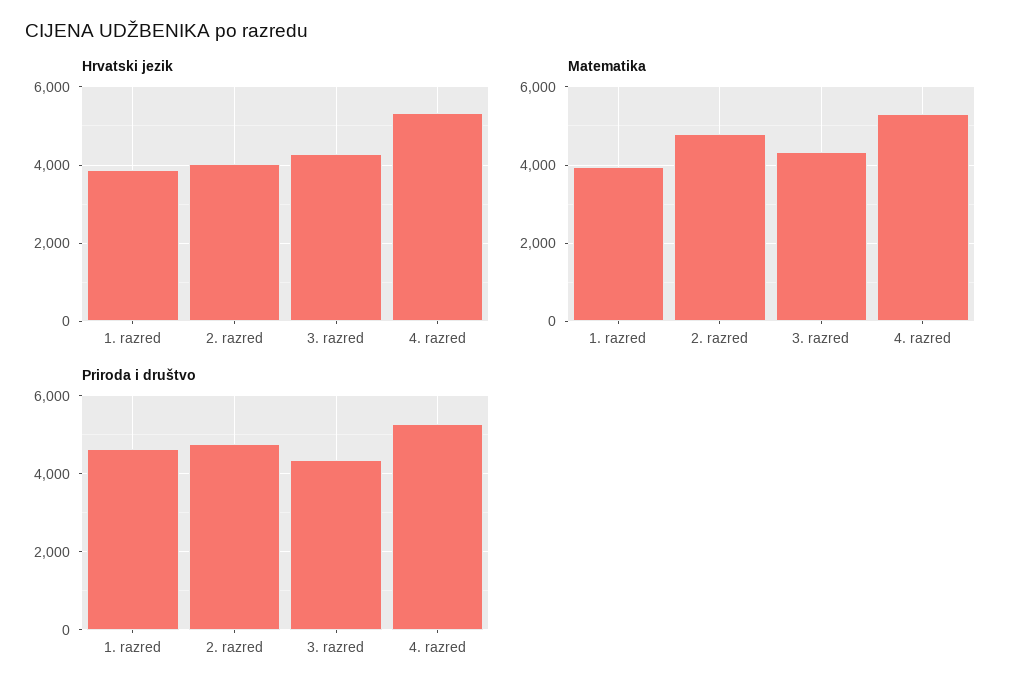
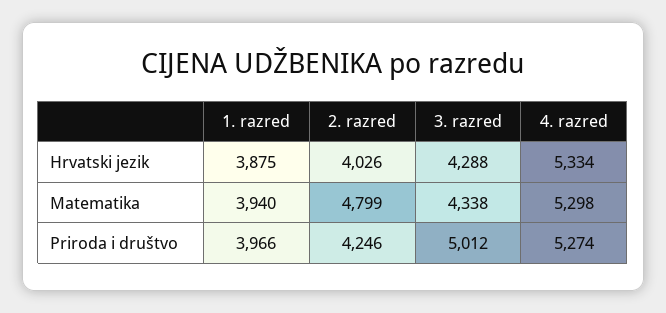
  {
    "Hrvatski jezik": {
      "1. razred": 3875,
      "2. razred": 4026,
      "3. razred": 4288,
      "4. razred": 5334
    },
    "Matematika": {
      "1. razred": 3940,
      "2. razred": 4799,
      "3. razred": 4338,
      "4. razred": 5298
    },
    "Priroda i društvo": {
-     "1. razred": 4600,
+     "1. razred": 3966,
-     "2. razred": 4800,
+     "2. razred": 4246,
-     "3. razred": 4400,
+     "3. razred": 5012,
      "4. razred": 5274
    }
  }

